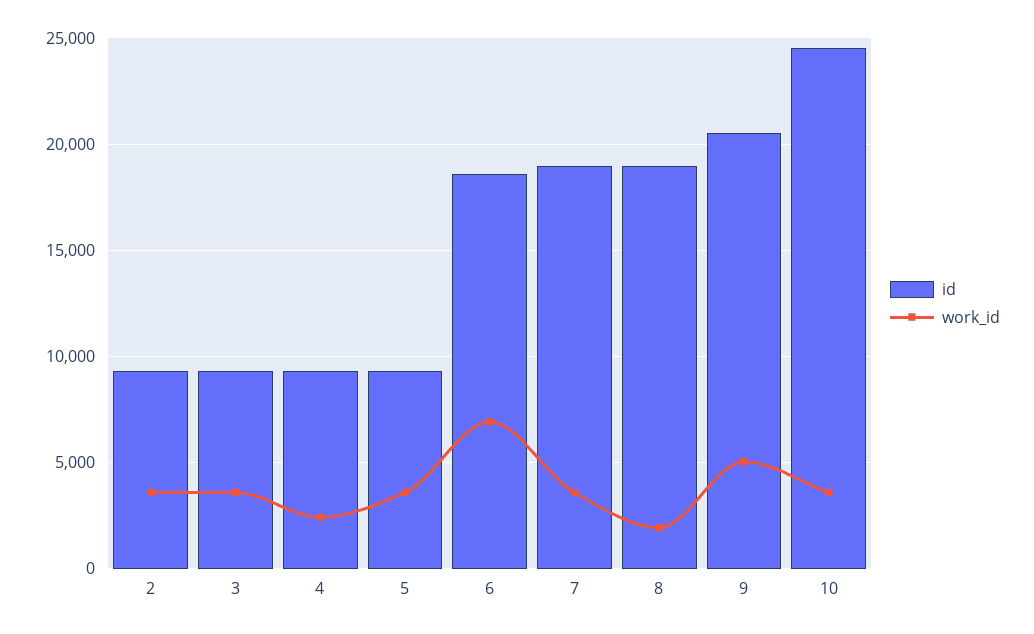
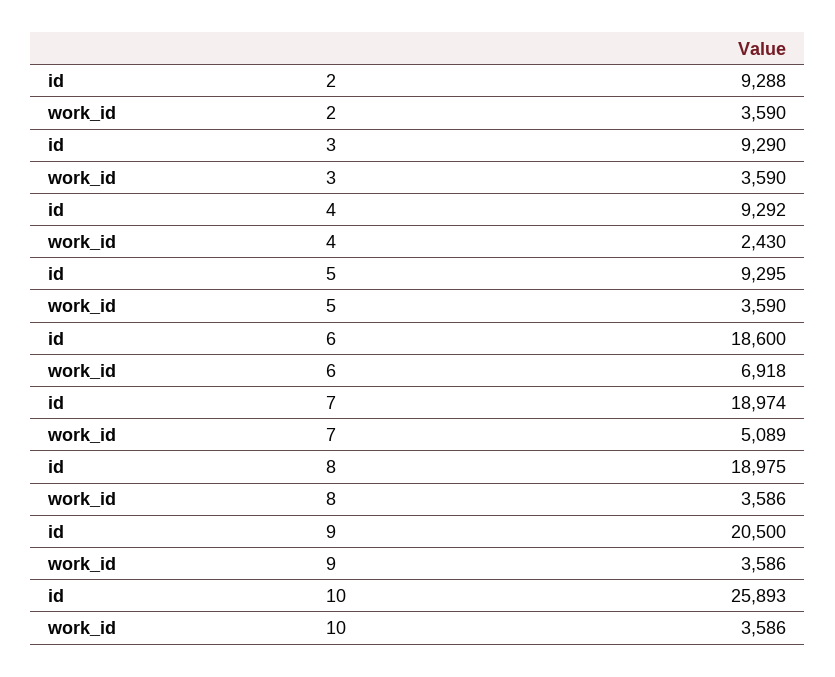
  {
    "id": {
      "2": 9288,
      "3": 9290,
      "4": 9292,
      "5": 9295,
      "6": 18600,
      "7": 18974,
      "8": 18975,
      "9": 20500,
-     "10": 24500
+     "10": 25893
    },
    "work_id": {
      "2": 3590,
      "3": 3590,
      "4": 2430,
      "5": 3590,
      "6": 6918,
-     "7": 3500,
+     "7": 5089,
-     "8": 2000,
+     "8": 3586,
-     "9": 5000,
+     "9": 3586,
      "10": 3586
    }
  }

